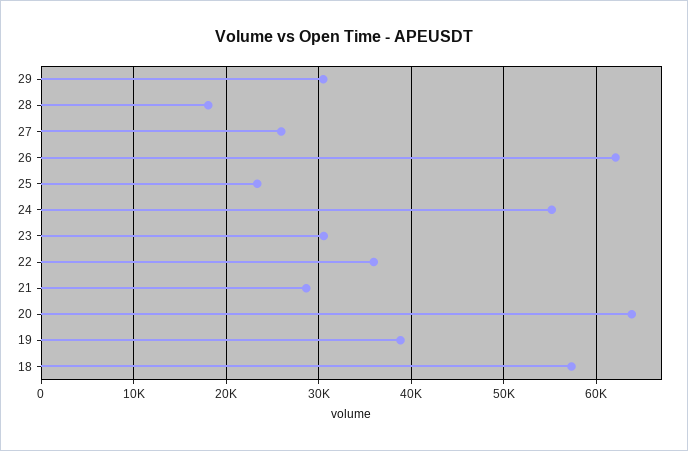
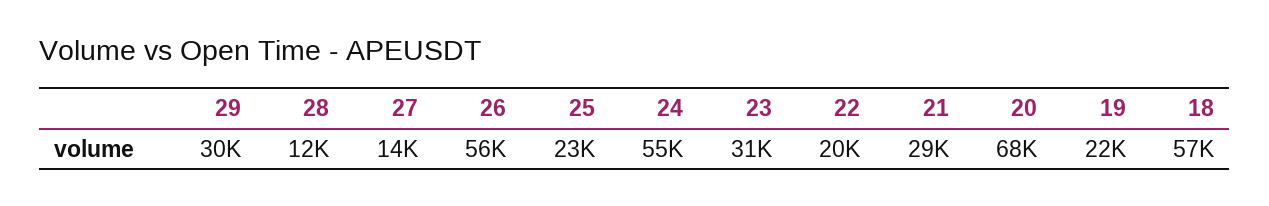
  {
    "29": 30000,
-   "28": 18000,
+   "28": 12000,
-   "27": 26000,
+   "27": 14000,
-   "26": 62000,
+   "26": 56000,
    "25": 23000,
    "24": 55000,
    "23": 31000,
-   "22": 36000,
+   "22": 20000,
    "21": 29000,
-   "20": 64000,
+   "20": 68000,
-   "19": 39000,
+   "19": 22000,
    "18": 57000
  }

